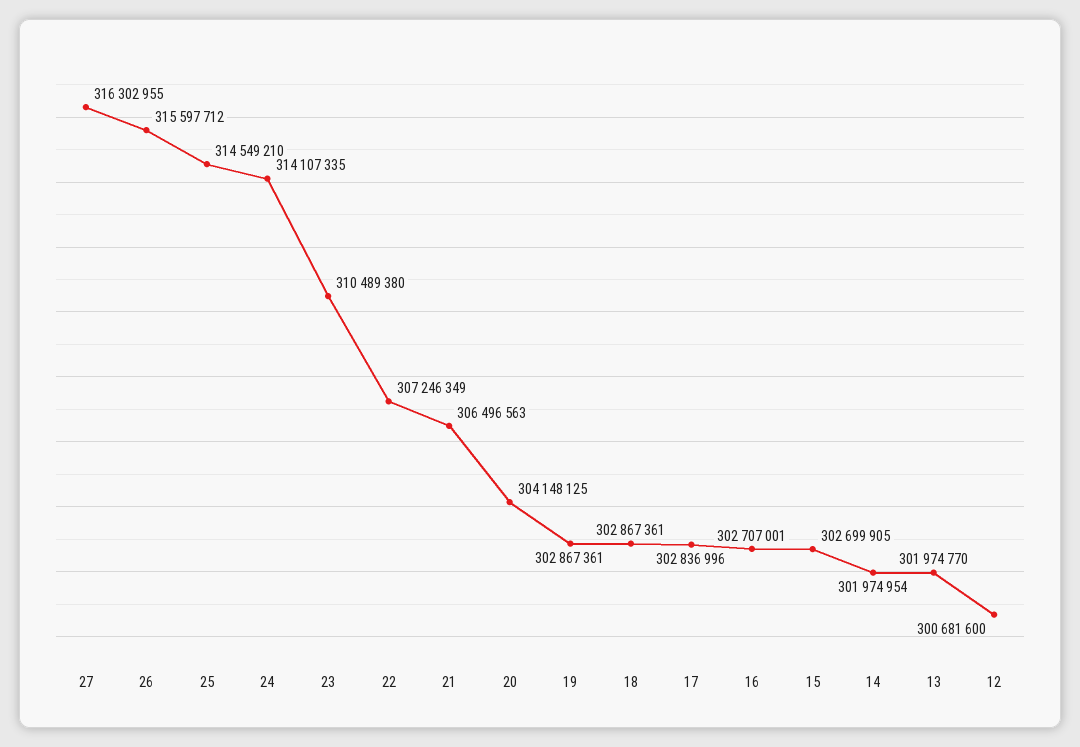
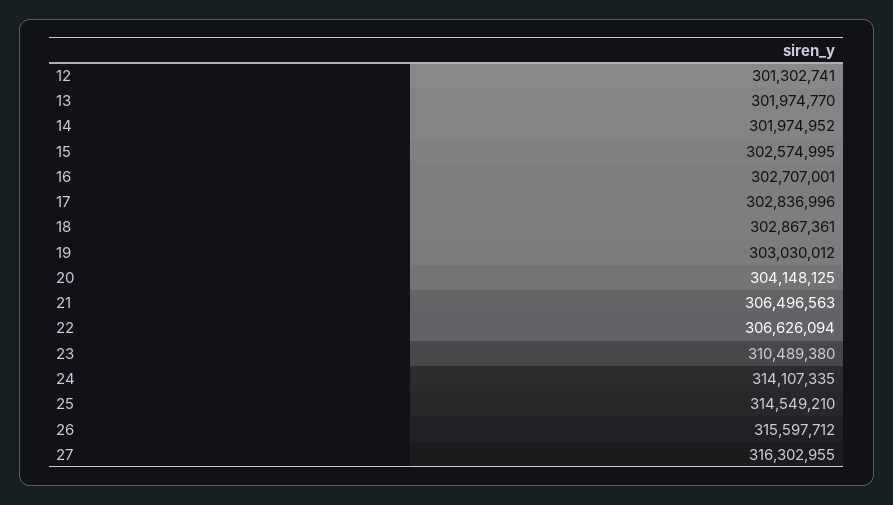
  {
    "27": 316302955,
    "26": 315597712,
    "25": 314549210,
    "24": 314107335,
    "23": 310489380,
-   "22": 307246349,
+   "22": 306626094,
    "21": 306496563,
    "20": 304148125,
-   "19": 302867361,
+   "19": 303030012,
    "18": 302867361,
    "17": 302836996,
    "16": 302707001,
-   "15": 302699905,
+   "15": 302574995,
-   "14": 301974954,
+   "14": 301974952,
    "13": 301974770,
-   "12": 300681600
+   "12": 301302741
  }

